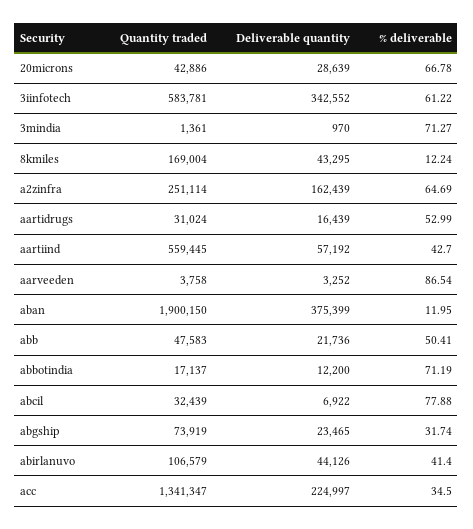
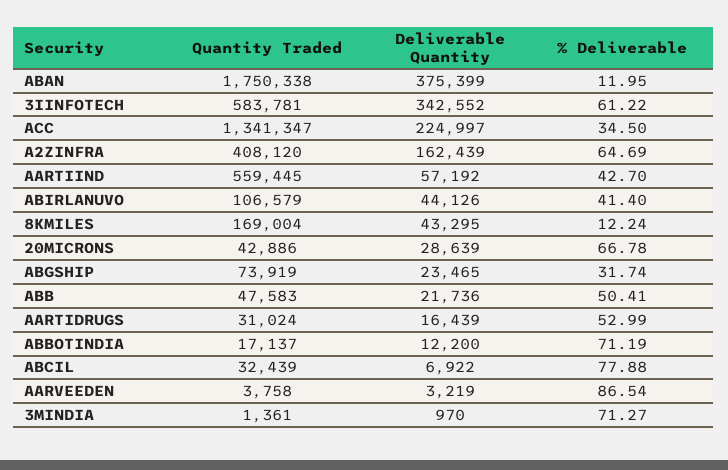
  {
    "Quantity traded": {
      "20microns": 42886,
      "3iinfotech": 583781,
      "3mindia": 1361,
      "8kmiles": 169004,
-     "a2zinfra": 251114,
+     "a2zinfra": 408120,
      "aartidrugs": 31024,
      "aartiind": 559445,
      "aarveeden": 3758,
-     "aban": 1900150,
+     "aban": 1750338,
      "abb": 47583,
      "abbotindia": 17137,
      "abcil": 32439,
      "abgship": 73919,
      "abirlanuvo": 106579,
      "acc": 1341347
    },
    "Deliverable quantity": {
      "20microns": 28639,
      "3iinfotech": 342552,
      "3mindia": 970,
      "8kmiles": 43295,
      "a2zinfra": 162439,
      "aartidrugs": 16439,
      "aartiind": 57192,
-     "aarveeden": 3252,
+     "aarveeden": 3219,
      "aban": 375399,
      "abb": 21736,
      "abbotindia": 12200,
      "abcil": 6922,
      "abgship": 23465,
      "abirlanuvo": 44126,
      "acc": 224997
    },
    "% deliverable": {
      "20microns": 66.78,
      "3iinfotech": 61.22,
      "3mindia": 71.27,
      "8kmiles": 12.24,
      "a2zinfra": 64.69,
      "aartidrugs": 52.99,
      "aartiind": 42.7,
      "aarveeden": 86.54,
      "aban": 11.95,
      "abb": 50.41,
      "abbotindia": 71.19,
      "abcil": 77.88,
      "abgship": 31.74,
      "abirlanuvo": 41.4,
      "acc": 34.5
    }
  }

